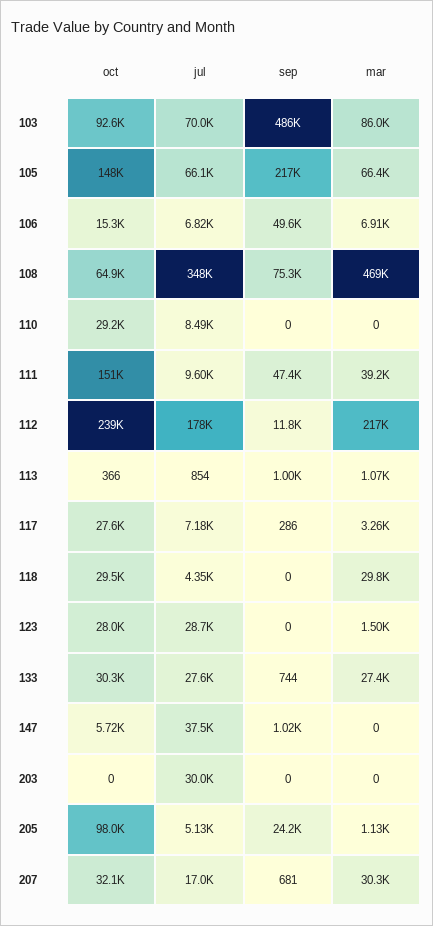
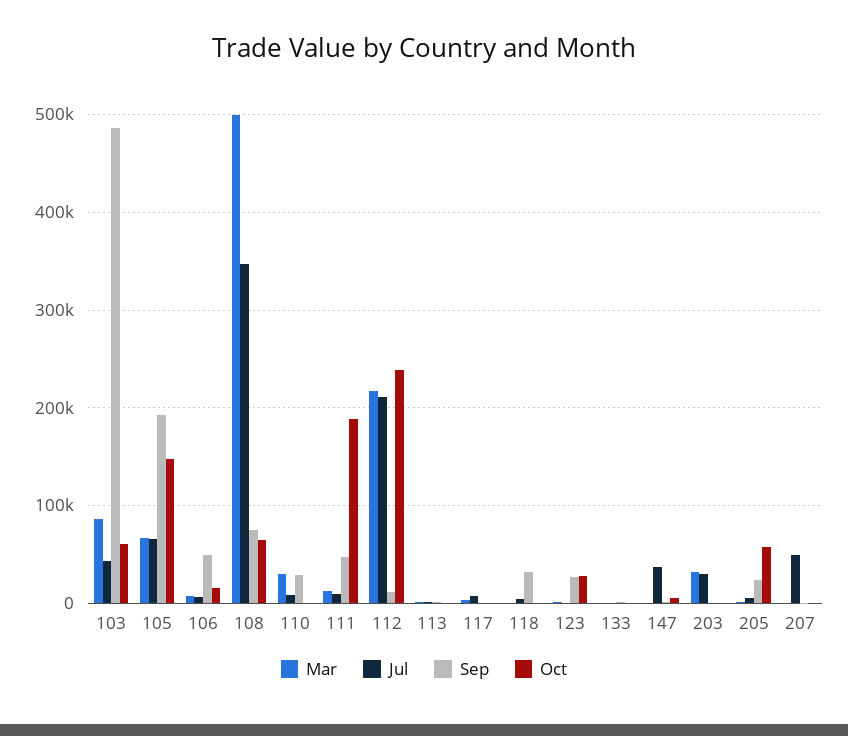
  {
    "oct": {
-     "103": 92600,
+     "103": 60000,
      "105": 148000,
      "106": 15300,
      "108": 64900,
-     "110": 29200,
+     "110": 0,
-     "111": 151000,
+     "111": 190000,
      "112": 239000,
      "113": 366,
-     "117": 27600,
+     "117": 0,
-     "118": 29500,
+     "118": 0,
      "123": 28000,
-     "133": 30300,
+     "133": 0,
      "147": 5720,
      "203": 0,
-     "205": 98000,
+     "205": 60000,
-     "207": 32100
+     "207": 0
    },
    "jul": {
-     "103": 70000,
+     "103": 40000,
      "105": 66100,
      "106": 6820,
      "108": 348000,
      "110": 8490,
      "111": 9600,
-     "112": 178000,
+     "112": 210000,
      "113": 854,
      "117": 7180,
      "118": 4350,
-     "123": 28700,
+     "123": 0,
-     "133": 27600,
+     "133": 0,
      "147": 37500,
      "203": 30000,
      "205": 5130,
-     "207": 17000
+     "207": 50000
    },
    "sep": {
      "103": 486000,
-     "105": 217000,
+     "105": 190000,
      "106": 49600,
      "108": 75300,
-     "110": 0,
+     "110": 30000,
      "111": 47400,
      "112": 11800,
      "113": 1000,
      "117": 286,
-     "118": 0,
+     "118": 30000,
-     "123": 0,
+     "123": 30000,
      "133": 744,
      "147": 1020,
      "203": 0,
      "205": 24200,
      "207": 681
    },
    "mar": {
      "103": 86000,
      "105": 66400,
      "106": 6910,
-     "108": 469000,
+     "108": 500000,
-     "110": 0,
+     "110": 30000,
-     "111": 39200,
+     "111": 10000,
      "112": 217000,
      "113": 1070,
      "117": 3260,
-     "118": 29800,
+     "118": 0,
      "123": 1500,
-     "133": 27400,
+     "133": 0,
      "147": 0,
-     "203": 0,
+     "203": 30000,
      "205": 1130,
-     "207": 30300
+     "207": 0
    }
  }

